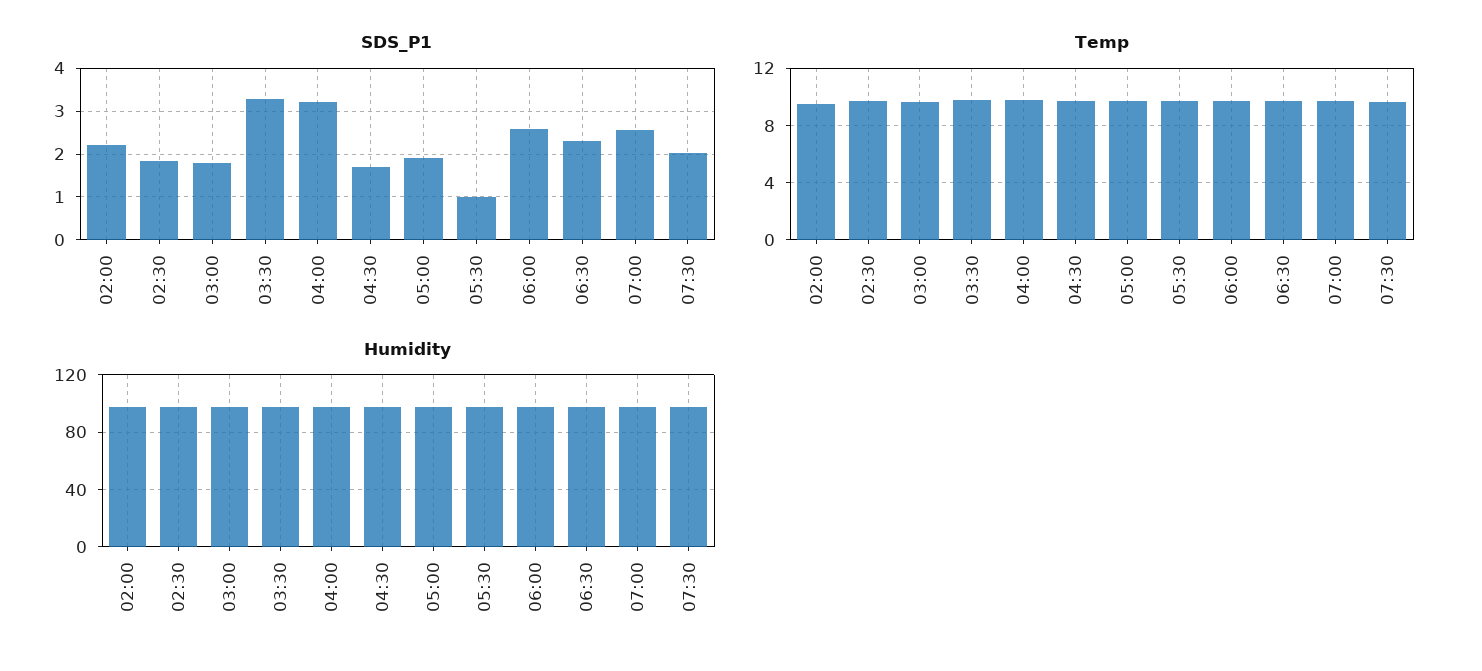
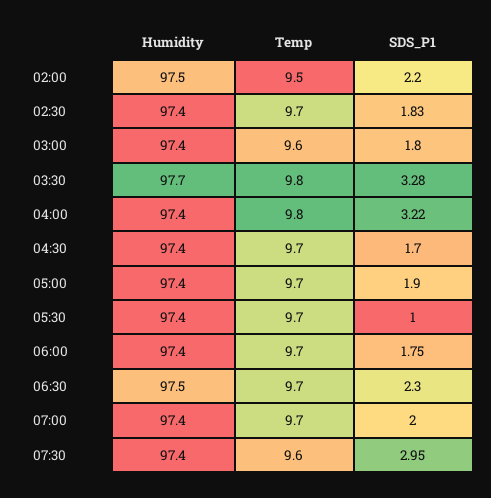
  {
    "SDS_P1": {
      "02:00": 2.2,
      "02:30": 1.83,
      "03:00": 1.8,
      "03:30": 3.28,
      "04:00": 3.22,
      "04:30": 1.7,
      "05:00": 1.9,
      "05:30": 1,
-     "06:00": 2.6,
+     "06:00": 1.75,
      "06:30": 2.3,
-     "07:00": 2.6,
+     "07:00": 2,
-     "07:30": 2
+     "07:30": 2.95
    },
    "Temp": {
      "02:00": 9.5,
      "02:30": 9.7,
      "03:00": 9.6,
      "03:30": 9.8,
      "04:00": 9.8,
      "04:30": 9.7,
      "05:00": 9.7,
      "05:30": 9.7,
      "06:00": 9.7,
      "06:30": 9.7,
      "07:00": 9.7,
      "07:30": 9.6
    },
    "Humidity": {
      "02:00": 97.5,
      "02:30": 97.4,
      "03:00": 97.4,
      "03:30": 97.7,
      "04:00": 97.4,
      "04:30": 97.4,
      "05:00": 97.4,
      "05:30": 97.4,
      "06:00": 97.4,
      "06:30": 97.5,
      "07:00": 97.4,
      "07:30": 97.4
    }
  }

